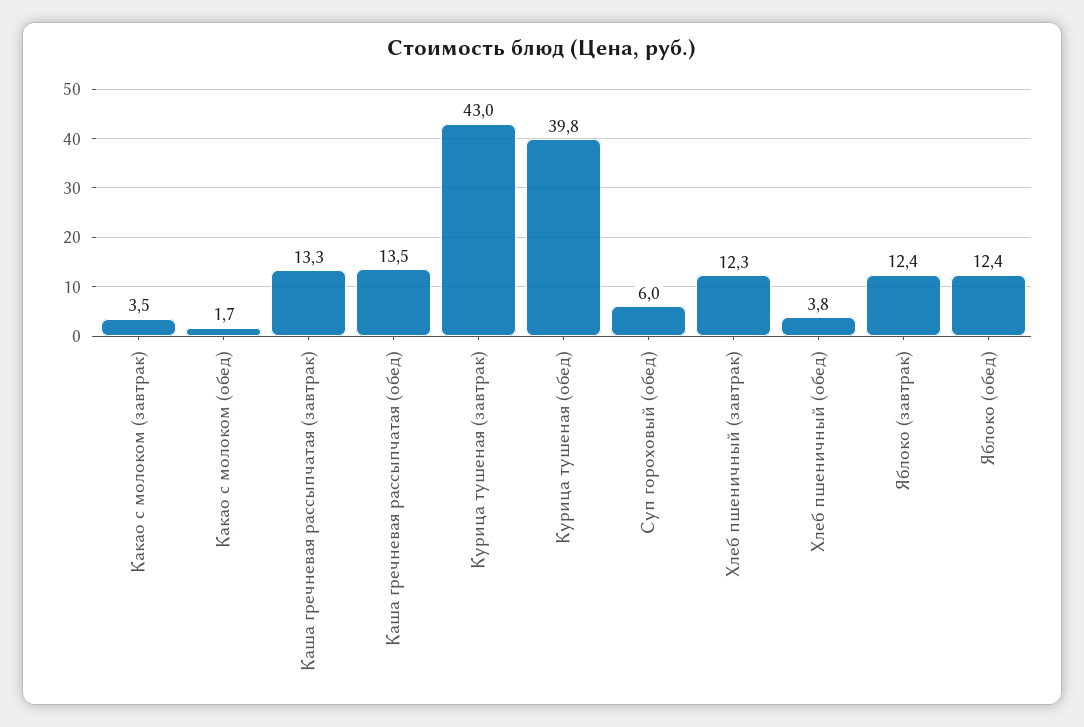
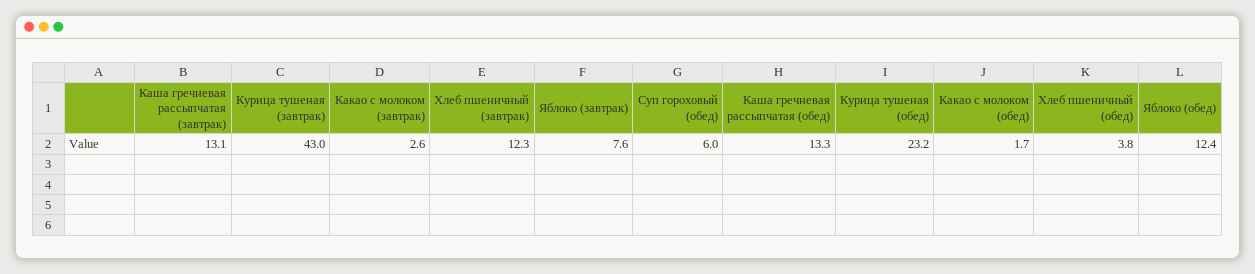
  {
-   "Какао с молоком (завтрак)": 3.5,
+   "Какао с молоком (завтрак)": 2.6,
    "Какао с молоком (обед)": 1.7,
-   "Каша гречневая рассыпчатая (завтрак)": 13.3,
+   "Каша гречневая рассыпчатая (завтрак)": 13.1,
-   "Каша гречневая рассыпчатая (обед)": 13.5,
+   "Каша гречневая рассыпчатая (обед)": 13.3,
    "Курица тушеная (завтрак)": 43,
-   "Курица тушеная (обед)": 39.8,
+   "Курица тушеная (обед)": 23.2,
    "Суп гороховый (обед)": 6,
    "Хлеб пшеничный (завтрак)": 12.3,
    "Хлеб пшеничный (обед)": 3.8,
-   "Яблоко (завтрак)": 12.4,
+   "Яблоко (завтрак)": 7.6,
    "Яблоко (обед)": 12.4
  }

